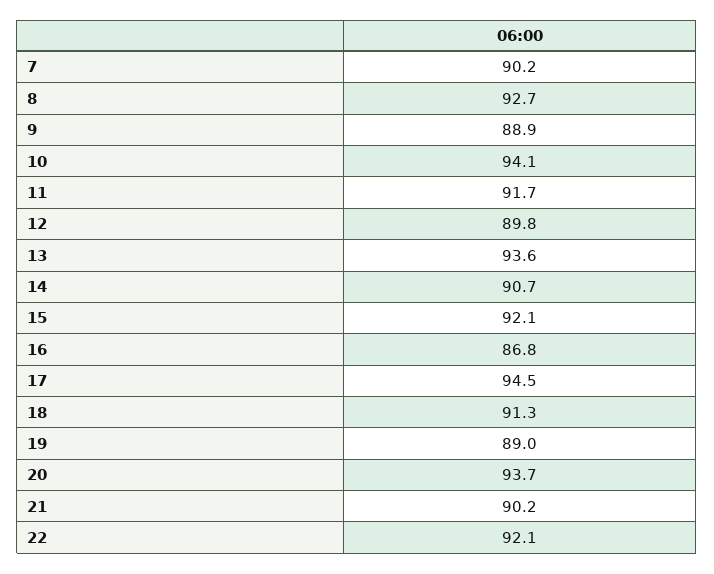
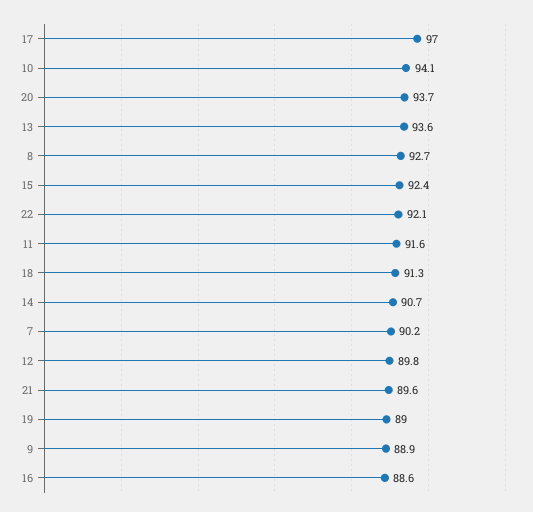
  {
    "7": 90.2,
    "8": 92.7,
    "9": 88.9,
    "10": 94.1,
-   "11": 91.7,
+   "11": 91.6,
    "12": 89.8,
    "13": 93.6,
    "14": 90.7,
-   "15": 92.1,
+   "15": 92.4,
-   "16": 86.8,
+   "16": 88.6,
-   "17": 94.5,
+   "17": 97,
    "18": 91.3,
    "19": 89,
    "20": 93.7,
-   "21": 90.2,
+   "21": 89.6,
    "22": 92.1
  }

